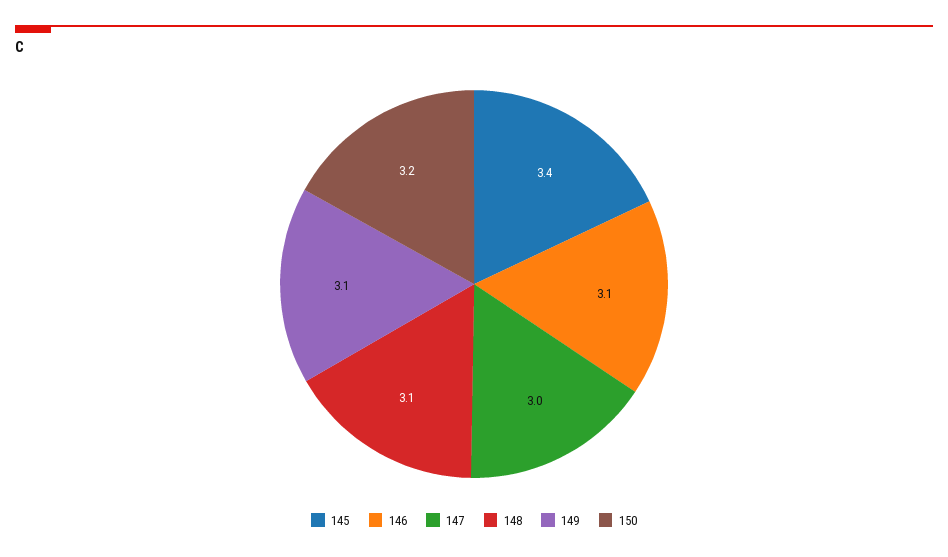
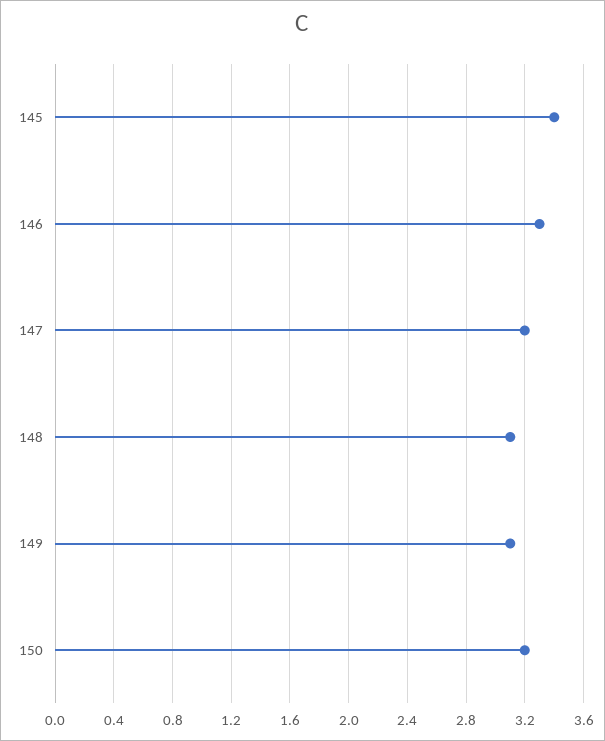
  {
    "145": 3.4,
-   "146": 3.1,
+   "146": 3.3,
-   "147": 3,
+   "147": 3.2,
    "148": 3.1,
    "149": 3.1,
    "150": 3.2
  }

